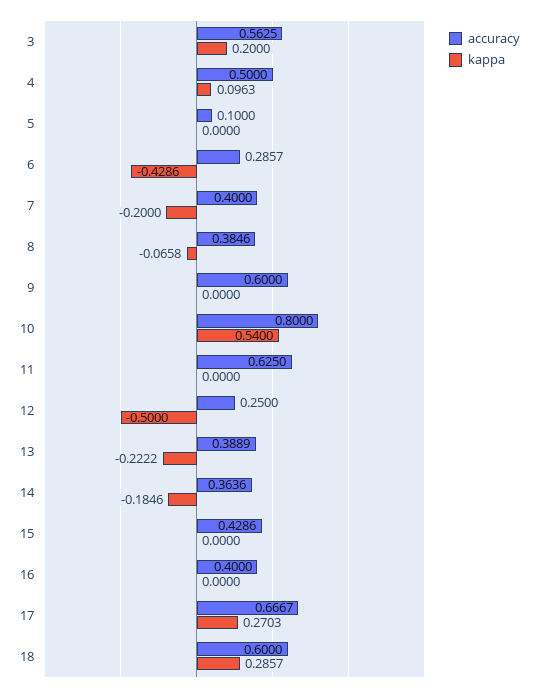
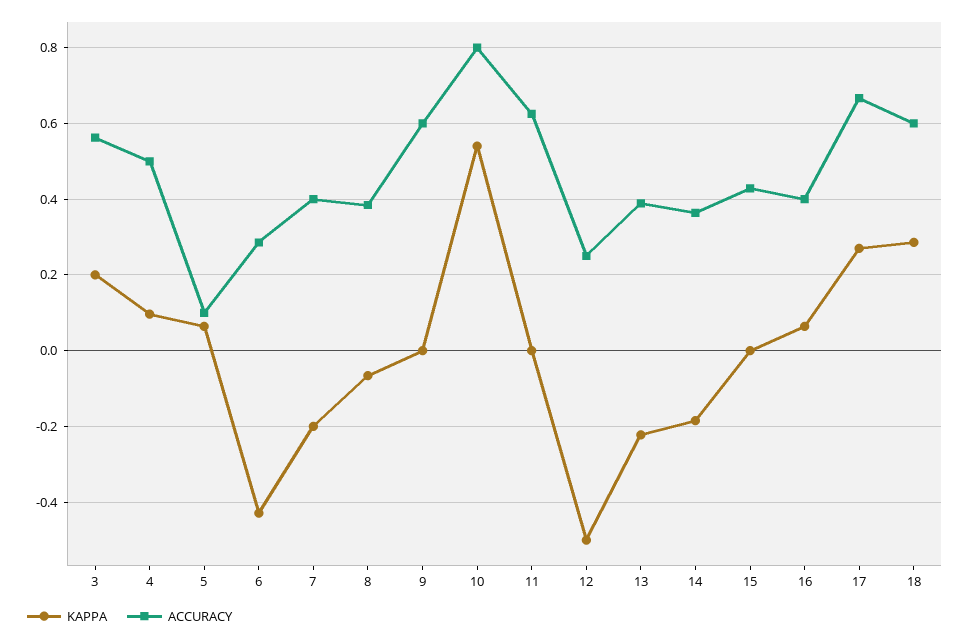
  {
    "accuracy": {
      "3": 0.5625,
      "4": 0.5,
      "5": 0.1,
      "6": 0.2857,
      "7": 0.4,
      "8": 0.3846,
      "9": 0.6,
      "10": 0.8,
      "11": 0.625,
      "12": 0.25,
      "13": 0.3889,
      "14": 0.3636,
      "15": 0.4286,
      "16": 0.4,
      "17": 0.6667,
      "18": 0.6
    },
    "kappa": {
      "3": 0.2,
      "4": 0.0963,
-     "5": 0,
+     "5": 0.06,
      "6": -0.4286,
      "7": -0.2,
      "8": -0.0658,
      "9": 0,
      "10": 0.54,
      "11": 0,
      "12": -0.5,
      "13": -0.2222,
      "14": -0.1846,
      "15": 0,
-     "16": 0,
+     "16": 0.06,
      "17": 0.2703,
      "18": 0.2857
    }
  }

